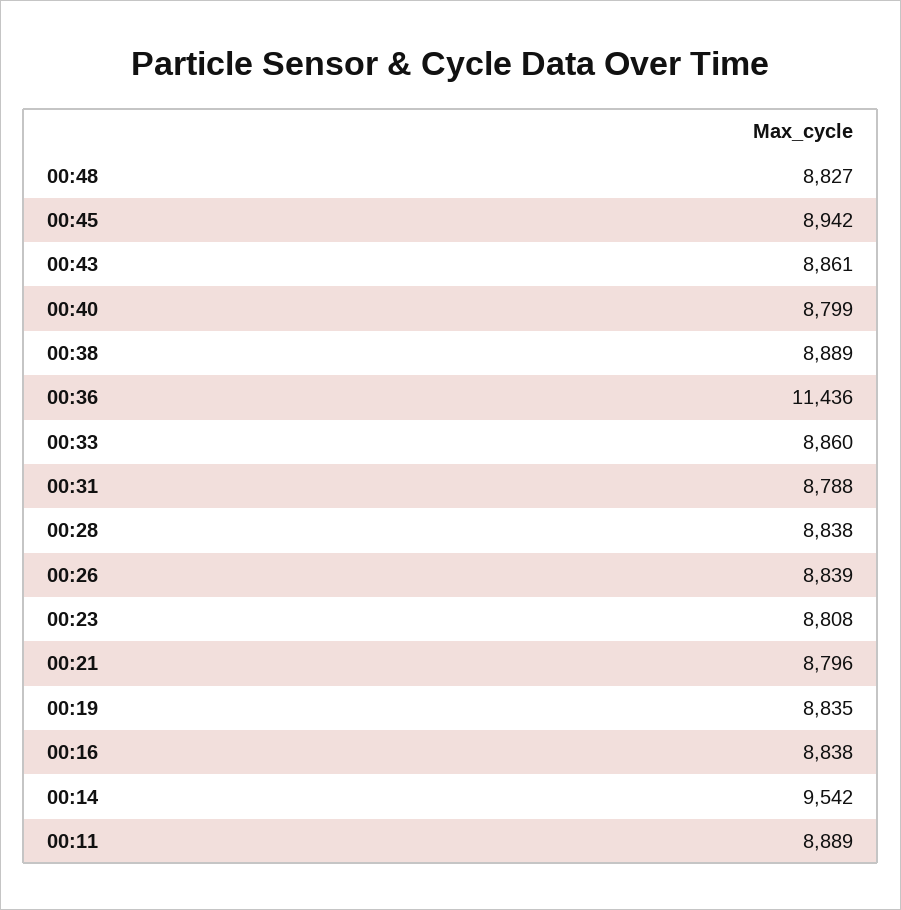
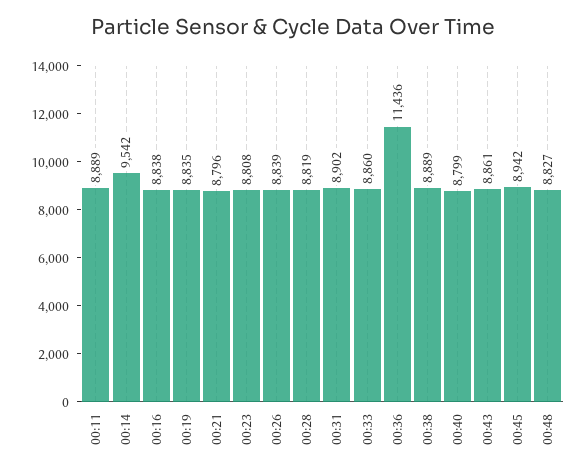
  {
    "00:48": 8827,
    "00:45": 8942,
    "00:43": 8861,
    "00:40": 8799,
    "00:38": 8889,
    "00:36": 11436,
    "00:33": 8860,
-   "00:31": 8788,
+   "00:31": 8902,
-   "00:28": 8838,
+   "00:28": 8819,
    "00:26": 8839,
    "00:23": 8808,
    "00:21": 8796,
    "00:19": 8835,
    "00:16": 8838,
    "00:14": 9542,
    "00:11": 8889
  }

